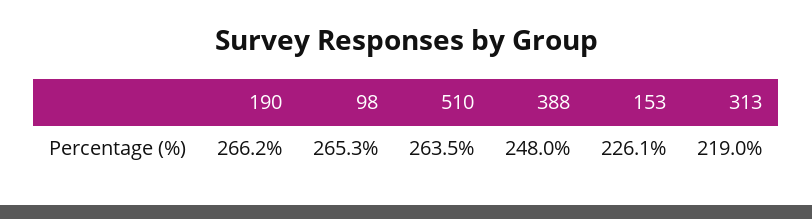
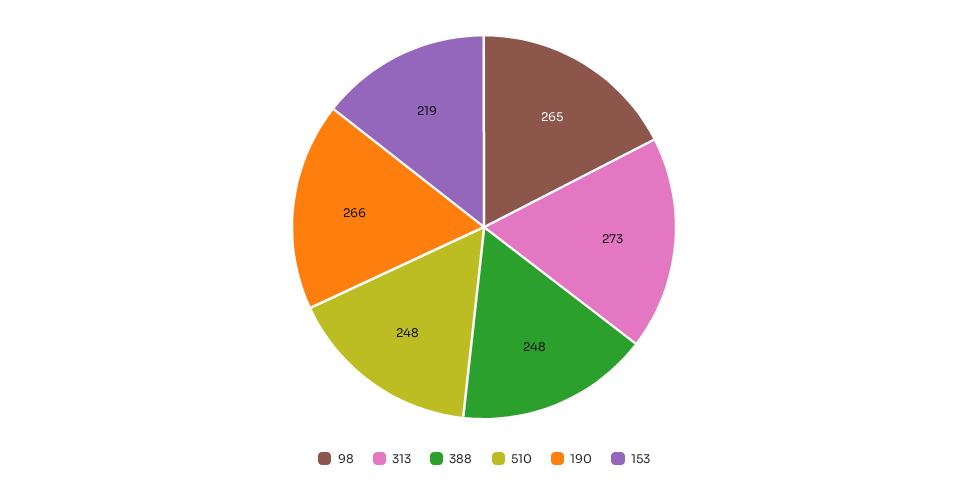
  {
    "190": 266.2,
    "98": 265.3,
-   "510": 263.5,
+   "510": 248,
    "388": 248,
-   "153": 226.1,
+   "153": 219,
-   "313": 219
+   "313": 273
  }

